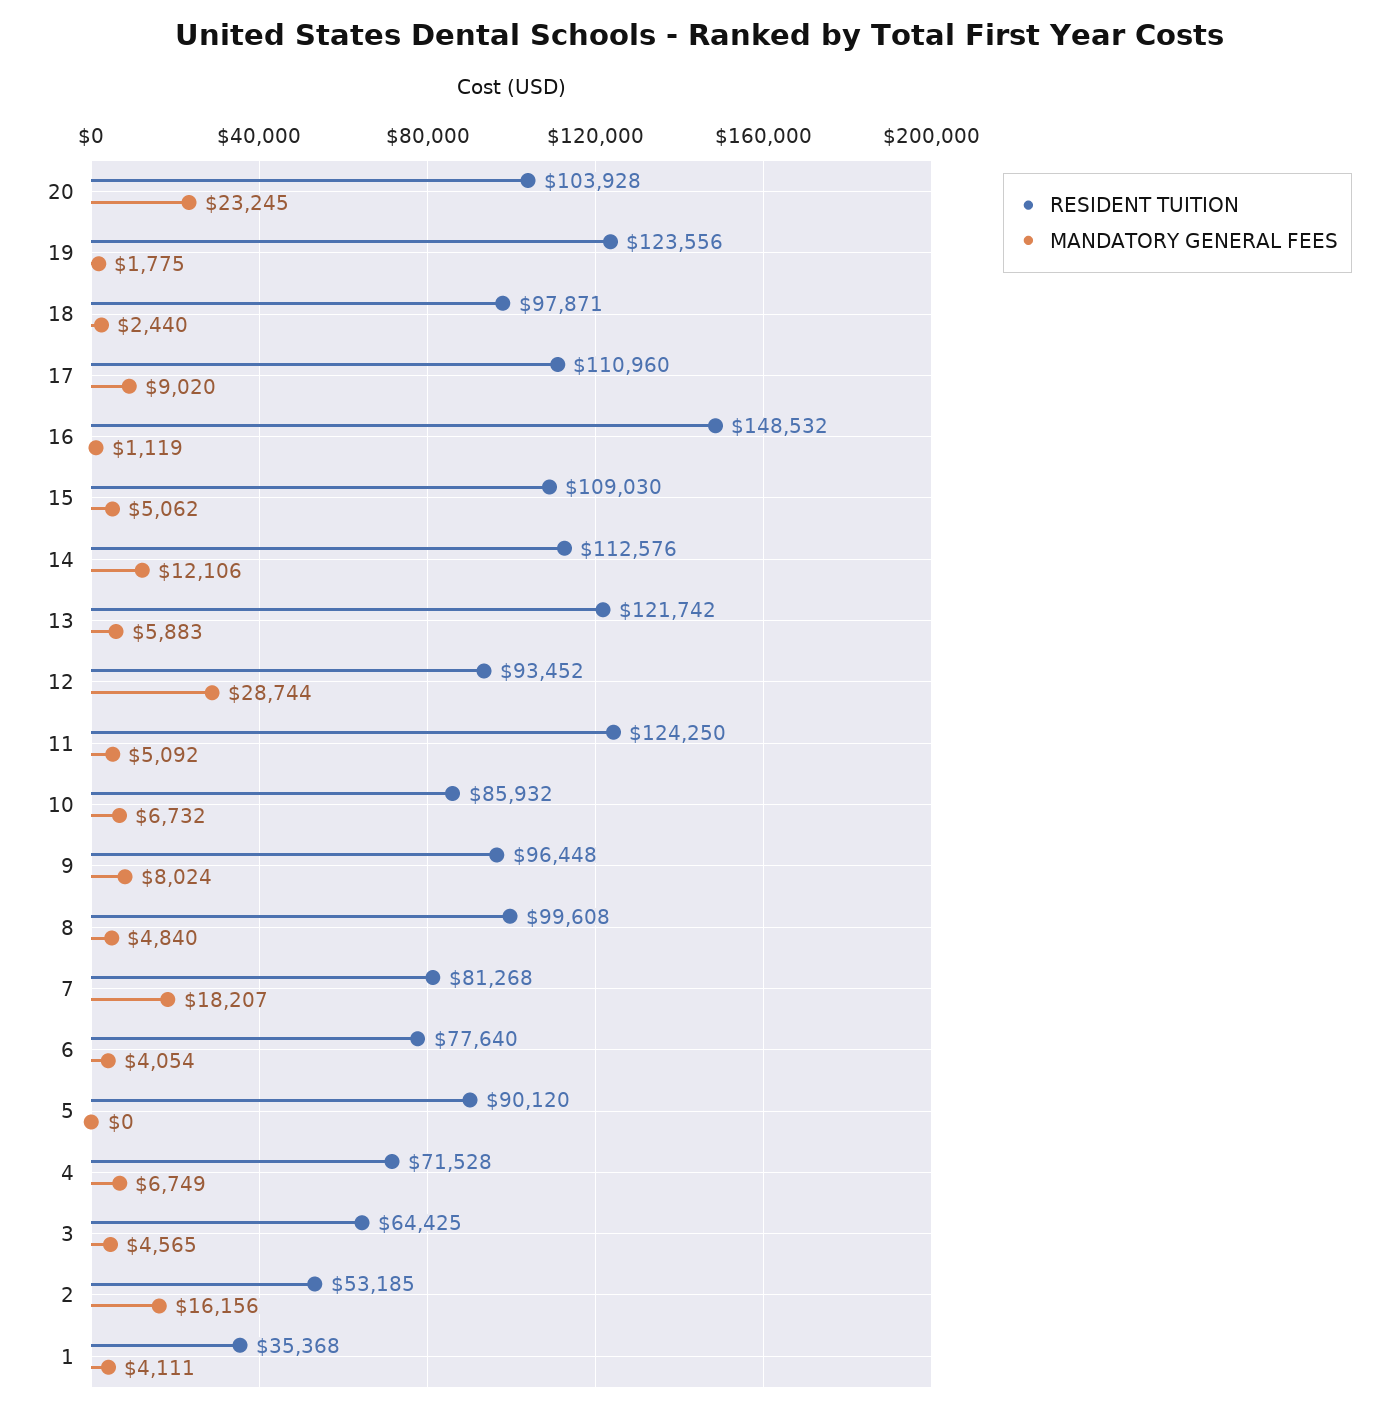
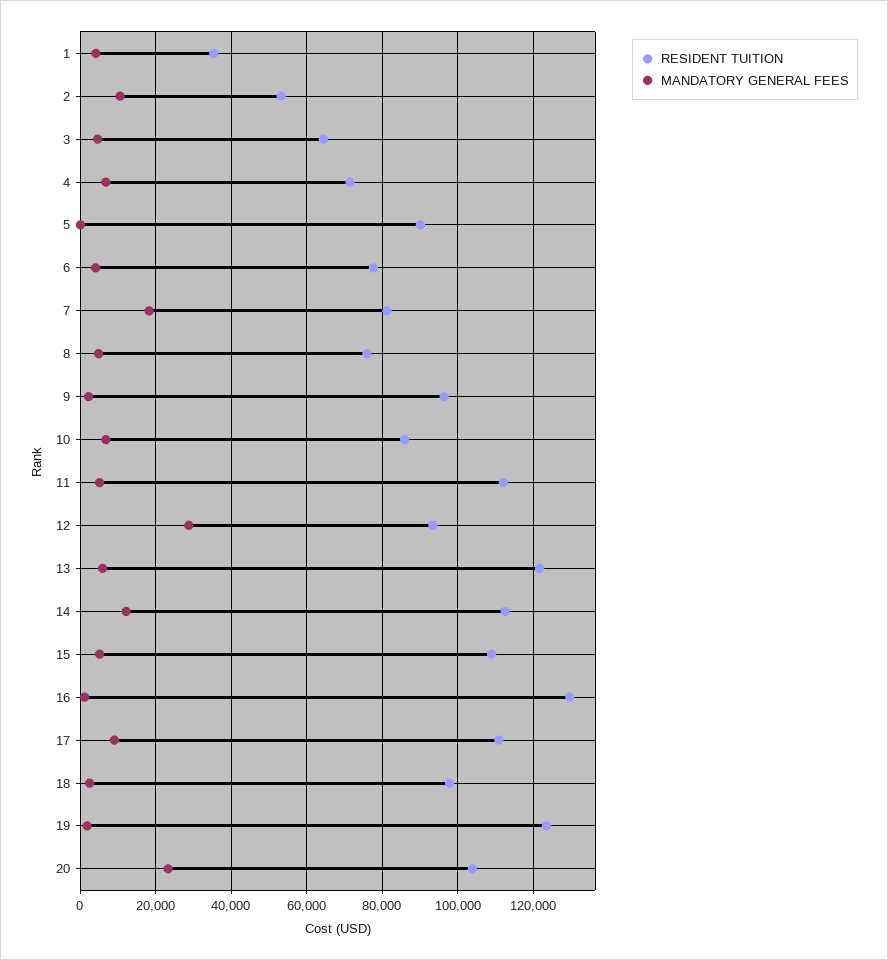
  {
    "RESIDENT TUITION": {
      "20": 103928,
      "19": 123556,
      "18": 97871,
      "17": 110960,
-     "16": 148532,
+     "16": 130000,
      "15": 109030,
      "14": 112576,
      "13": 121742,
      "12": 93452,
-     "11": 124250,
+     "11": 112000,
      "10": 85932,
      "9": 96448,
-     "8": 99608,
+     "8": 76000,
      "7": 81268,
      "6": 77640,
      "5": 90120,
      "4": 71528,
      "3": 64425,
      "2": 53185,
      "1": 35368
    },
    "MANDATORY GENERAL FEES": {
      "20": 23245,
      "19": 1775,
      "18": 2440,
      "17": 9020,
      "16": 1119,
      "15": 5062,
      "14": 12106,
      "13": 5883,
      "12": 28744,
      "11": 5092,
      "10": 6732,
-     "9": 8024,
+     "9": 2000,
      "8": 4840,
      "7": 18207,
      "6": 4054,
      "5": 0,
      "4": 6749,
      "3": 4565,
-     "2": 16156,
+     "2": 10000,
      "1": 4111
    }
  }

